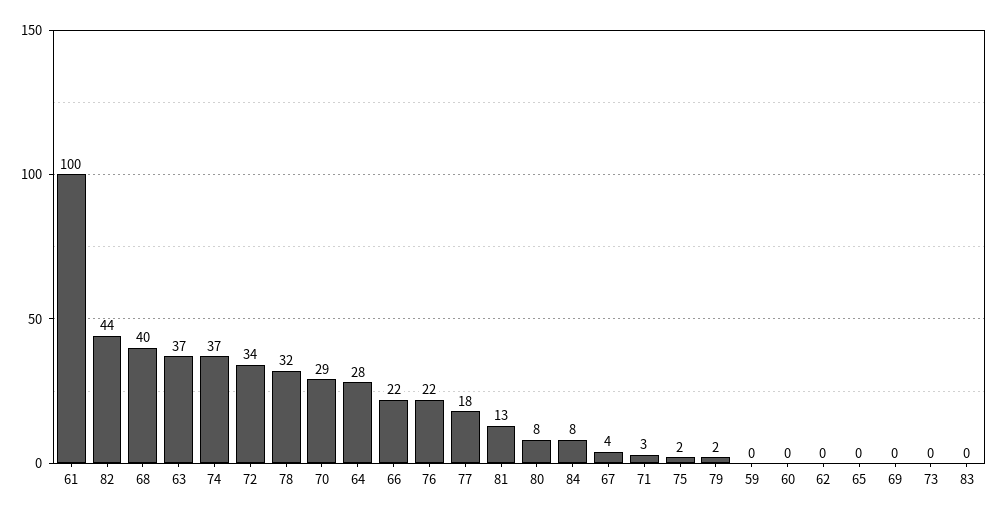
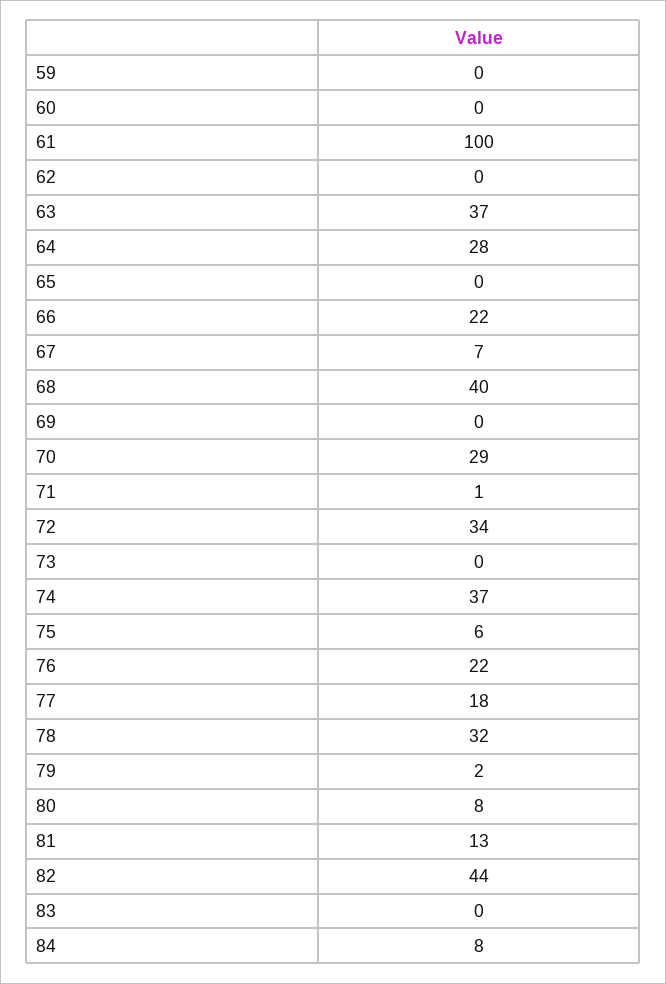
  {
    "61": 100,
    "82": 44,
    "68": 40,
    "63": 37,
    "74": 37,
    "72": 34,
    "78": 32,
    "70": 29,
    "64": 28,
    "66": 22,
    "76": 22,
    "77": 18,
    "81": 13,
    "80": 8,
    "84": 8,
-   "67": 4,
+   "67": 7,
-   "71": 3,
+   "71": 1,
-   "75": 2,
+   "75": 6,
    "79": 2,
    "59": 0,
    "60": 0,
    "62": 0,
    "65": 0,
    "69": 0,
    "73": 0,
    "83": 0
  }

